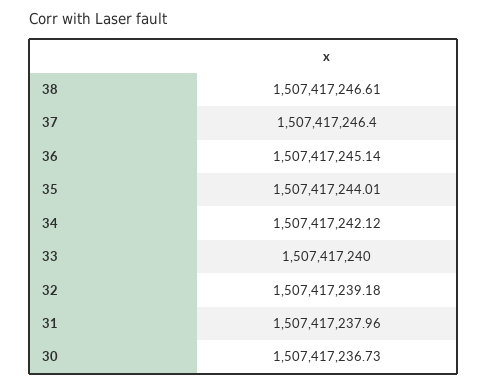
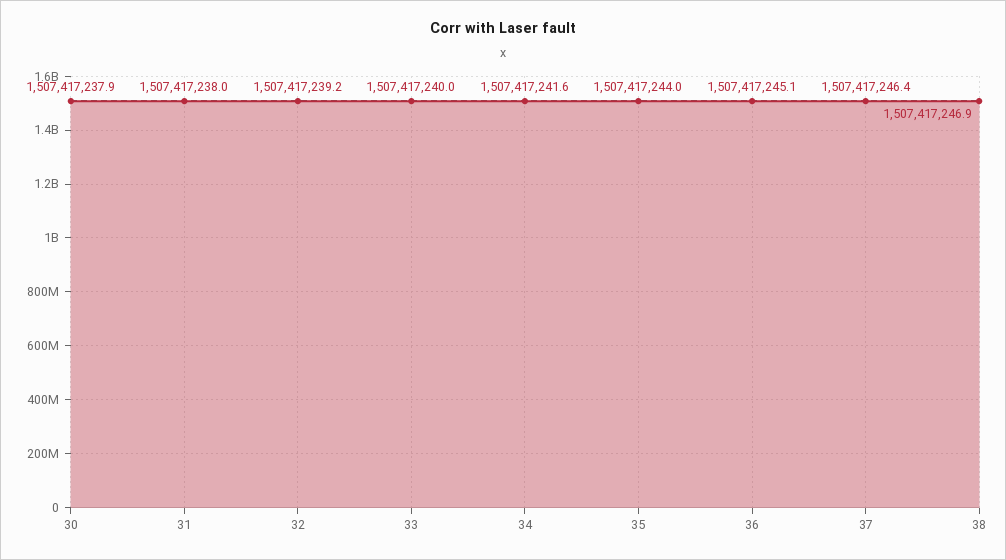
  {
-   "38": 1507417246.61,
+   "38": 1507417246.9,
    "37": 1507417246.4,
    "36": 1507417245.14,
    "35": 1507417244.01,
-   "34": 1507417242.12,
+   "34": 1507417241.6,
    "33": 1507417240,
    "32": 1507417239.18,
    "31": 1507417237.96,
-   "30": 1507417236.73
+   "30": 1507417237.9
  }

